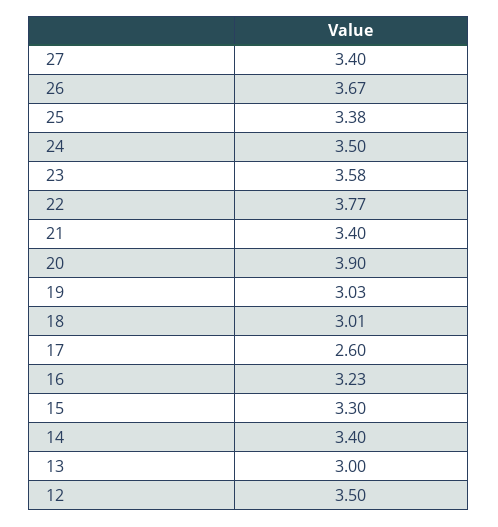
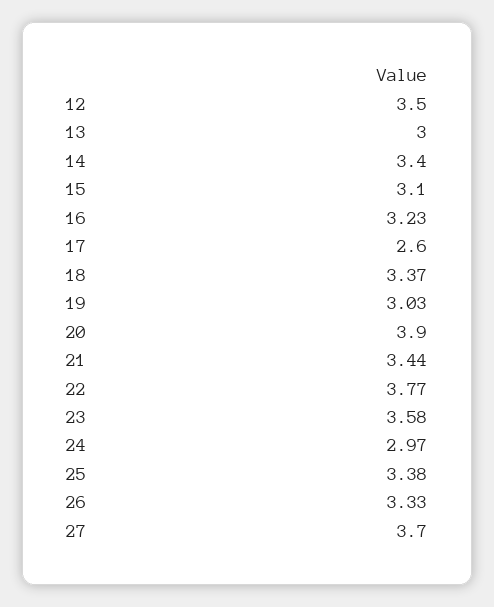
  {
-   "27": 3.4,
+   "27": 3.7,
-   "26": 3.67,
+   "26": 3.33,
    "25": 3.38,
-   "24": 3.5,
+   "24": 2.97,
    "23": 3.58,
    "22": 3.77,
-   "21": 3.4,
+   "21": 3.44,
    "20": 3.9,
    "19": 3.03,
-   "18": 3.01,
+   "18": 3.37,
    "17": 2.6,
    "16": 3.23,
-   "15": 3.3,
+   "15": 3.1,
    "14": 3.4,
    "13": 3,
    "12": 3.5
  }

